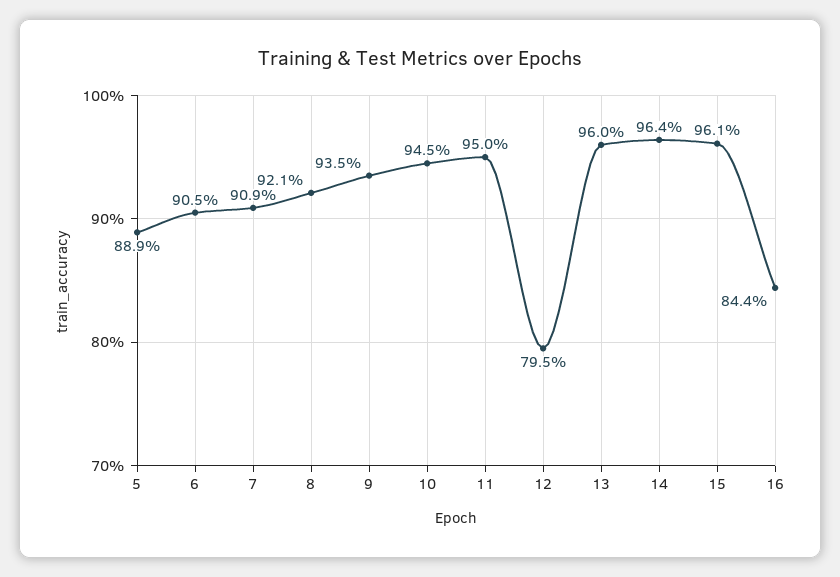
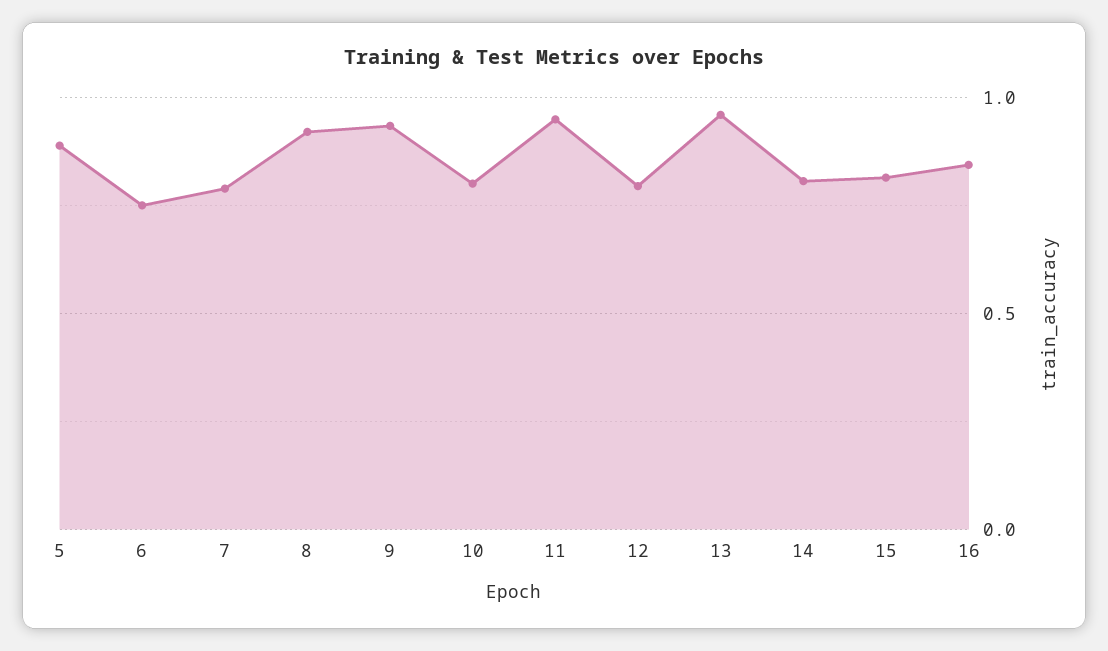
  {
    "5": 0.889,
-   "6": 0.905,
+   "6": 0.75,
-   "7": 0.909,
+   "7": 0.8,
    "8": 0.921,
    "9": 0.935,
-   "10": 0.945,
+   "10": 0.8,
    "11": 0.95,
    "12": 0.795,
    "13": 0.96,
-   "14": 0.964,
+   "14": 0.8,
-   "15": 0.961,
+   "15": 0.8,
    "16": 0.844
  }

